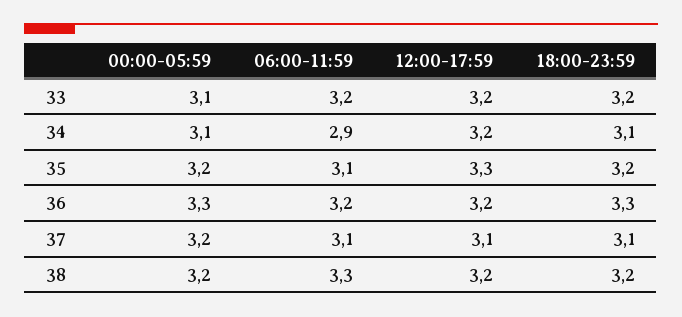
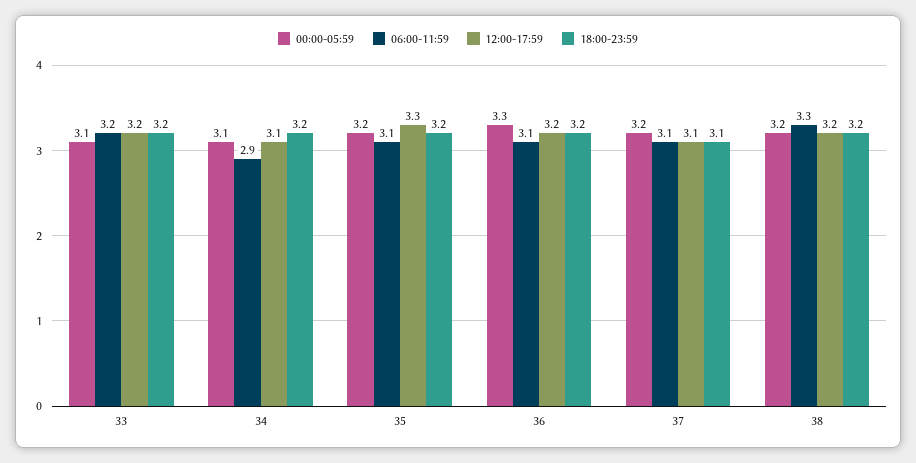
  {
    "00:00-05:59": {
      "33": 3.1,
      "34": 3.1,
      "35": 3.2,
      "36": 3.3,
      "37": 3.2,
      "38": 3.2
    },
    "06:00-11:59": {
      "33": 3.2,
      "34": 2.9,
      "35": 3.1,
-     "36": 3.2,
+     "36": 3.1,
      "37": 3.1,
      "38": 3.3
    },
    "12:00-17:59": {
      "33": 3.2,
-     "34": 3.2,
+     "34": 3.1,
      "35": 3.3,
      "36": 3.2,
      "37": 3.1,
      "38": 3.2
    },
    "18:00-23:59": {
      "33": 3.2,
-     "34": 3.1,
+     "34": 3.2,
      "35": 3.2,
-     "36": 3.3,
+     "36": 3.2,
      "37": 3.1,
      "38": 3.2
    }
  }

